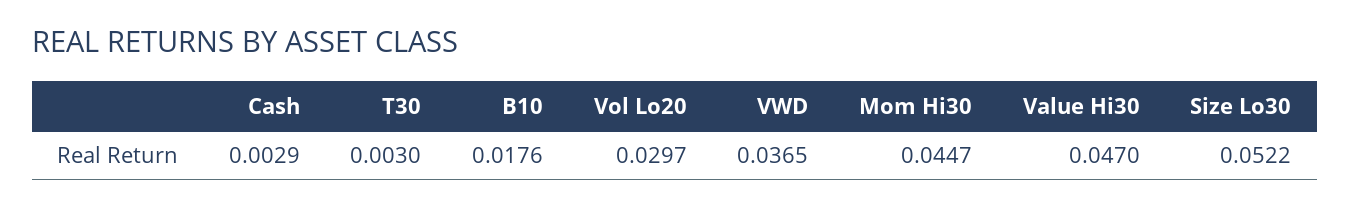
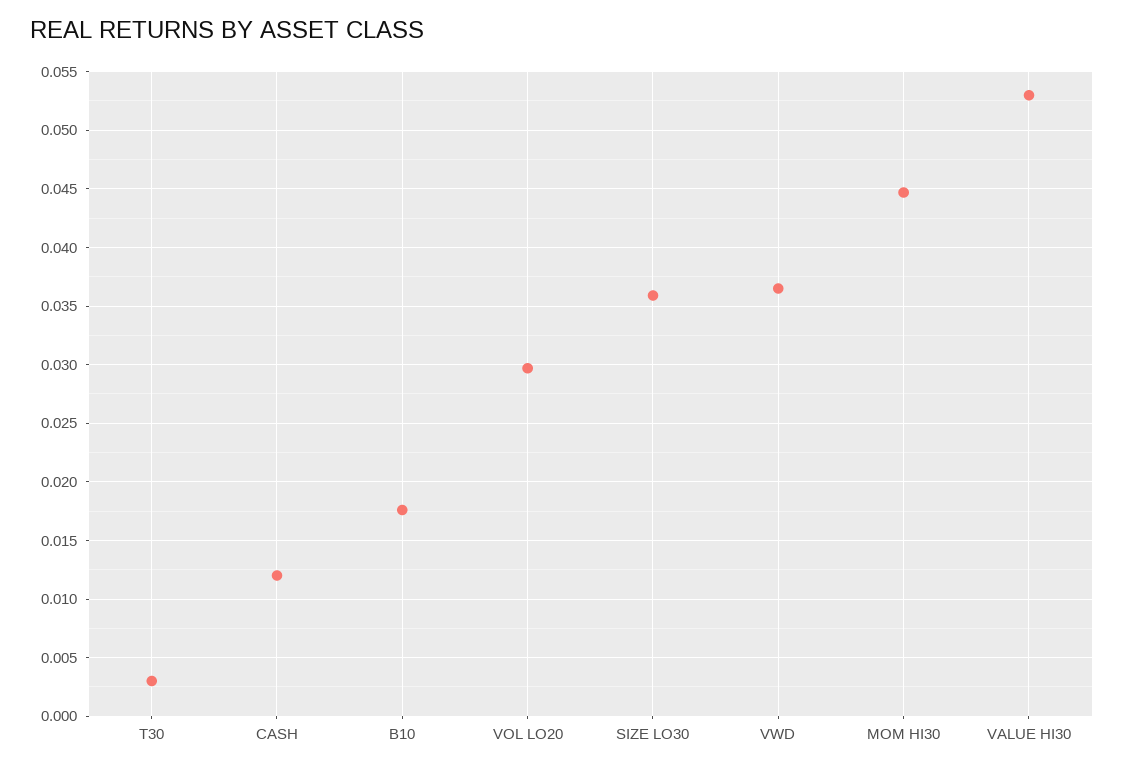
  {
-   "Cash": 0.0029,
+   "Cash": 0.012,
    "T30": 0.003,
    "B10": 0.0176,
    "Vol Lo20": 0.0297,
    "VWD": 0.0365,
    "Mom Hi30": 0.0447,
-   "Value Hi30": 0.047,
+   "Value Hi30": 0.053,
-   "Size Lo30": 0.0522
+   "Size Lo30": 0.036
  }

